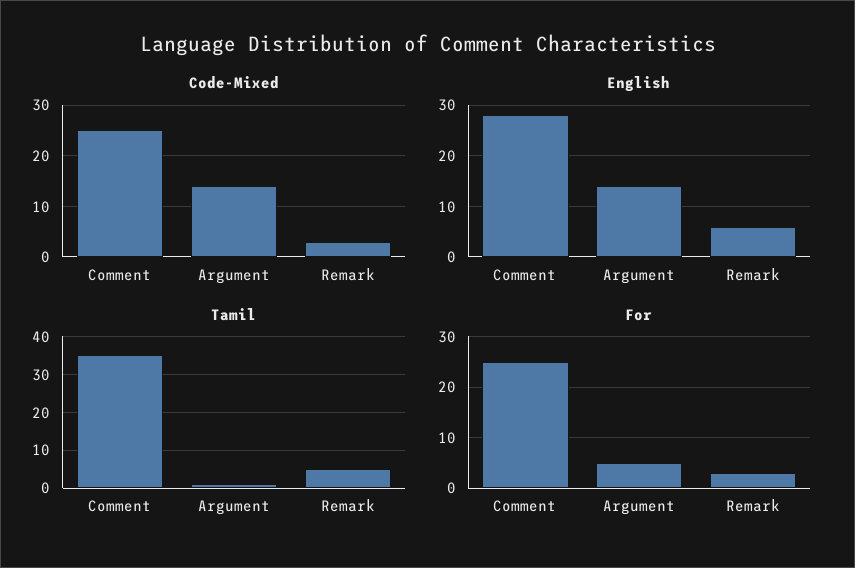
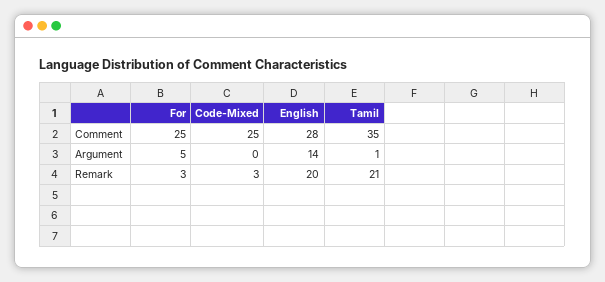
  {
    "Code-Mixed": {
      "Comment": 25,
-     "Argument": 15,
+     "Argument": 0,
      "Remark": 3
    },
    "English": {
      "Comment": 28,
      "Argument": 14,
-     "Remark": 5
+     "Remark": 20
    },
    "Tamil": {
      "Comment": 35,
      "Argument": 1,
-     "Remark": 5
+     "Remark": 21
    },
    "For": {
      "Comment": 25,
      "Argument": 5,
      "Remark": 3
    }
  }

